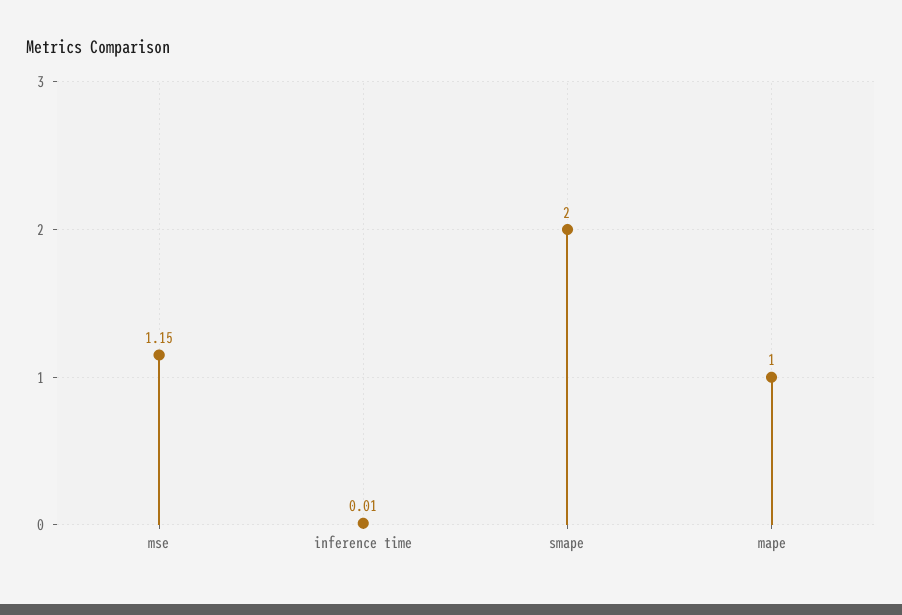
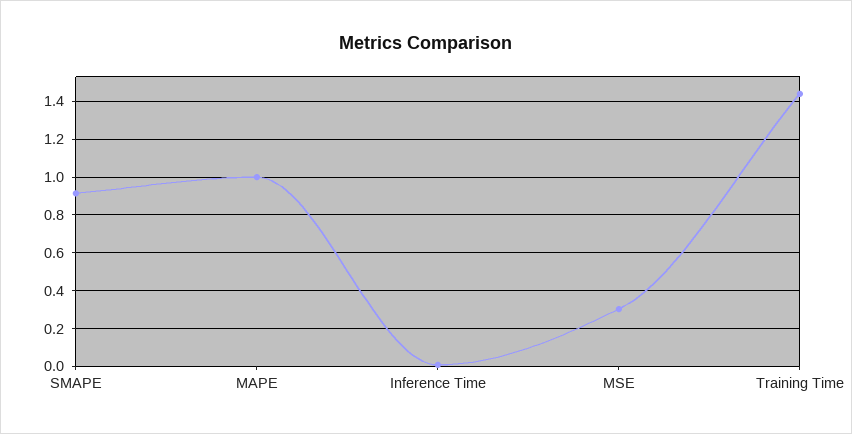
  {
-   "mse": 1.15,
+   "mse": 0.3,
    "inference time": 0.01,
-   "smape": 2,
+   "smape": 0.9,
-   "mape": 1
+   "mape": 1,
+   "Training Time": 1.45
  }

